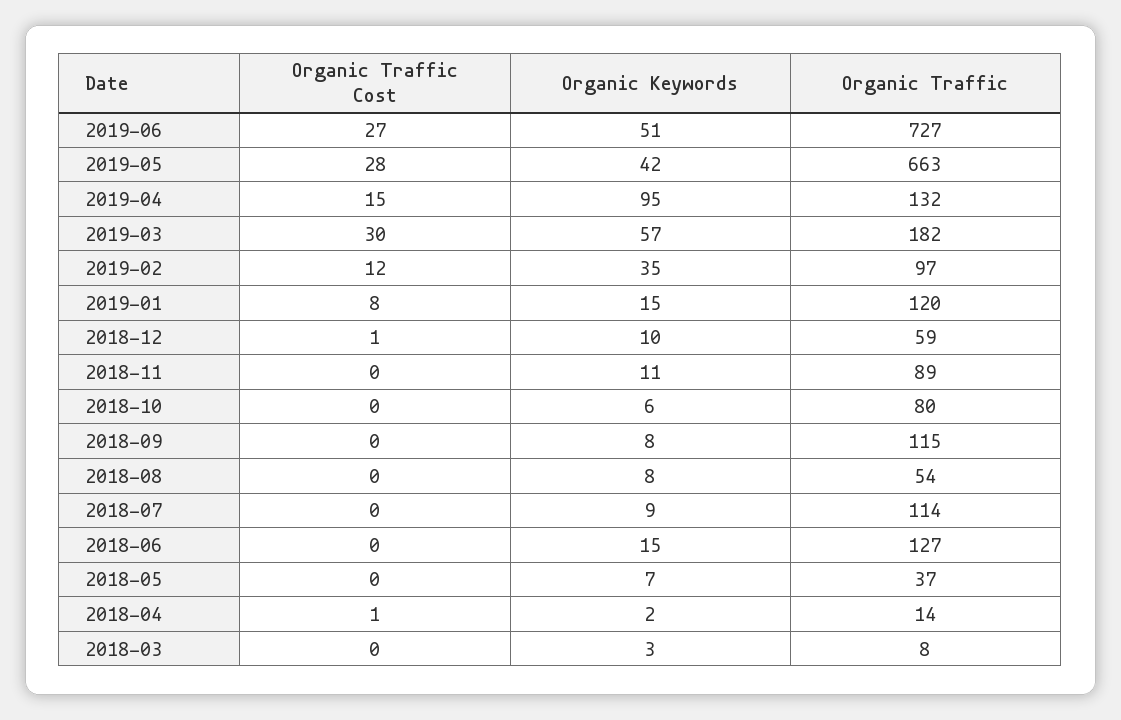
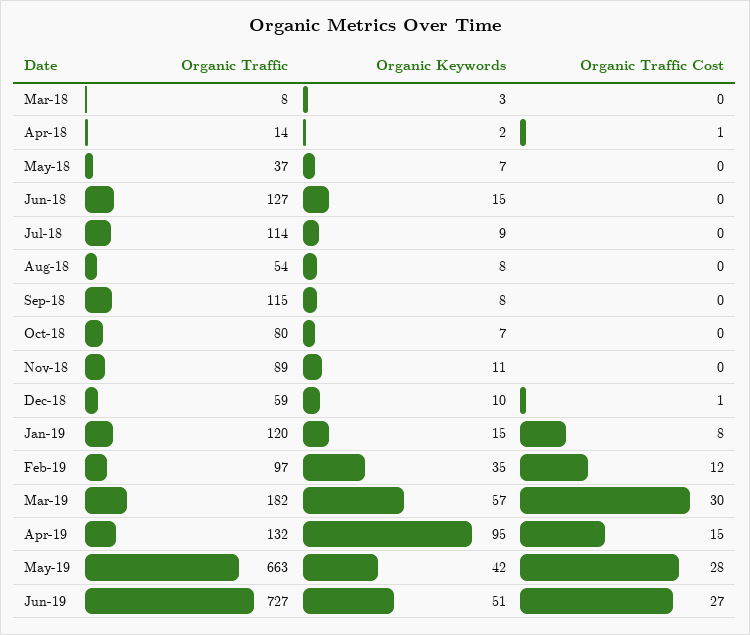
  {
    "Organic Traffic Cost": {
      "2019-06": 27,
      "2019-05": 28,
      "2019-04": 15,
      "2019-03": 30,
      "2019-02": 12,
      "2019-01": 8,
      "2018-12": 1,
      "2018-11": 0,
      "2018-10": 0,
      "2018-09": 0,
      "2018-08": 0,
      "2018-07": 0,
      "2018-06": 0,
      "2018-05": 0,
      "2018-04": 1,
      "2018-03": 0
    },
    "Organic Keywords": {
      "2019-06": 51,
      "2019-05": 42,
      "2019-04": 95,
      "2019-03": 57,
      "2019-02": 35,
      "2019-01": 15,
      "2018-12": 10,
      "2018-11": 11,
-     "2018-10": 6,
+     "2018-10": 7,
      "2018-09": 8,
      "2018-08": 8,
      "2018-07": 9,
      "2018-06": 15,
      "2018-05": 7,
      "2018-04": 2,
      "2018-03": 3
    },
    "Organic Traffic": {
      "2019-06": 727,
      "2019-05": 663,
      "2019-04": 132,
      "2019-03": 182,
      "2019-02": 97,
      "2019-01": 120,
      "2018-12": 59,
      "2018-11": 89,
      "2018-10": 80,
      "2018-09": 115,
      "2018-08": 54,
      "2018-07": 114,
      "2018-06": 127,
      "2018-05": 37,
      "2018-04": 14,
      "2018-03": 8
    }
  }

